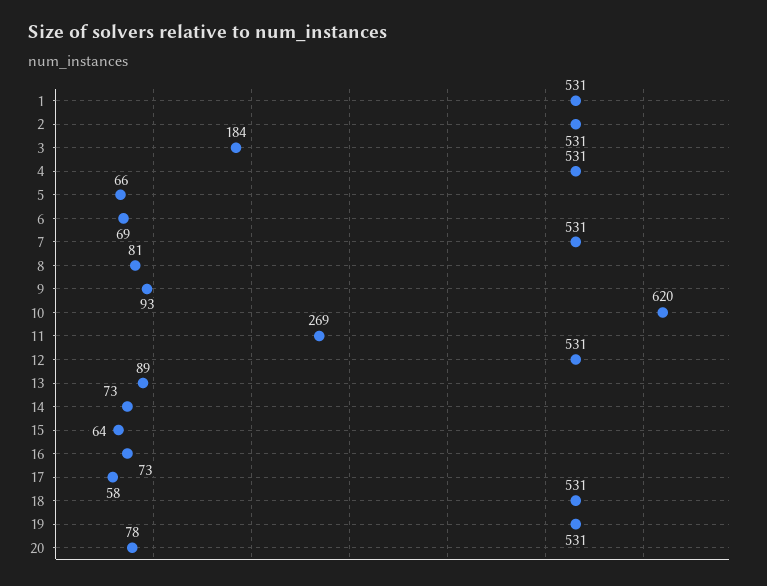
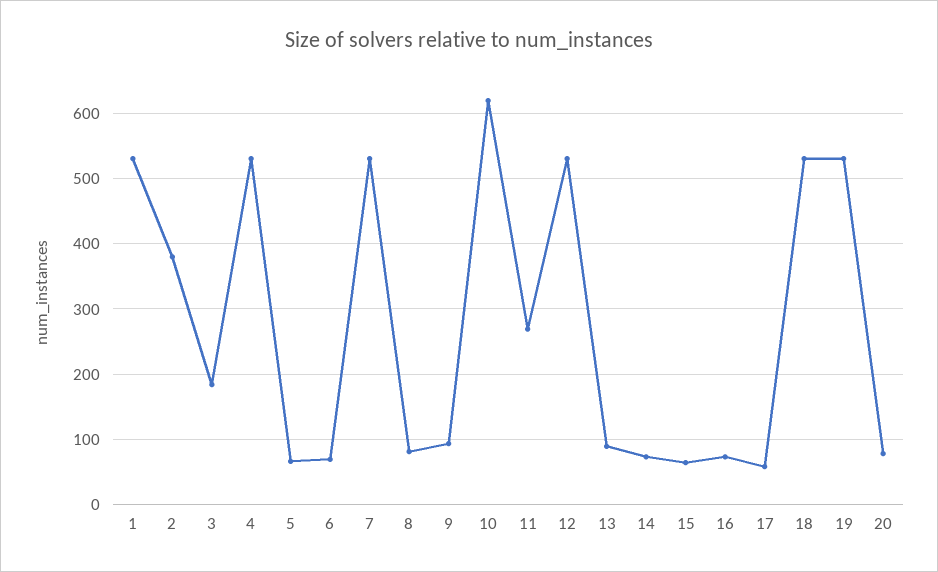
  {
    "1": 531,
-   "2": 531,
+   "2": 380,
    "3": 184,
    "4": 531,
    "5": 66,
    "6": 69,
    "7": 531,
    "8": 81,
    "9": 93,
    "10": 620,
    "11": 269,
    "12": 531,
    "13": 89,
    "14": 73,
    "15": 64,
    "16": 73,
    "17": 58,
    "18": 531,
    "19": 531,
    "20": 78
  }

